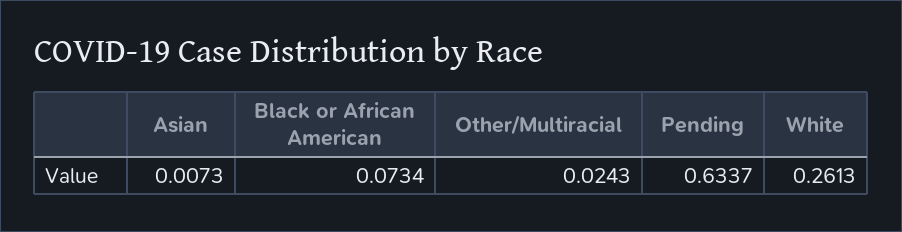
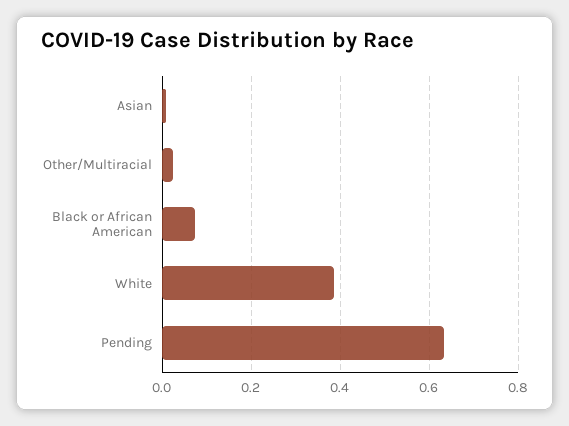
  {
    "Asian": 0.0073,
    "Black or African American": 0.0734,
    "Other/Multiracial": 0.0243,
    "Pending": 0.6337,
-   "White": 0.2613
+   "White": 0.38
  }

